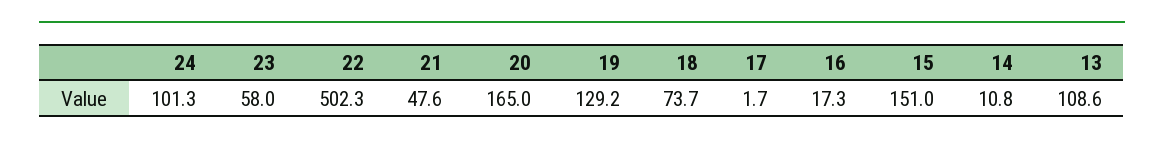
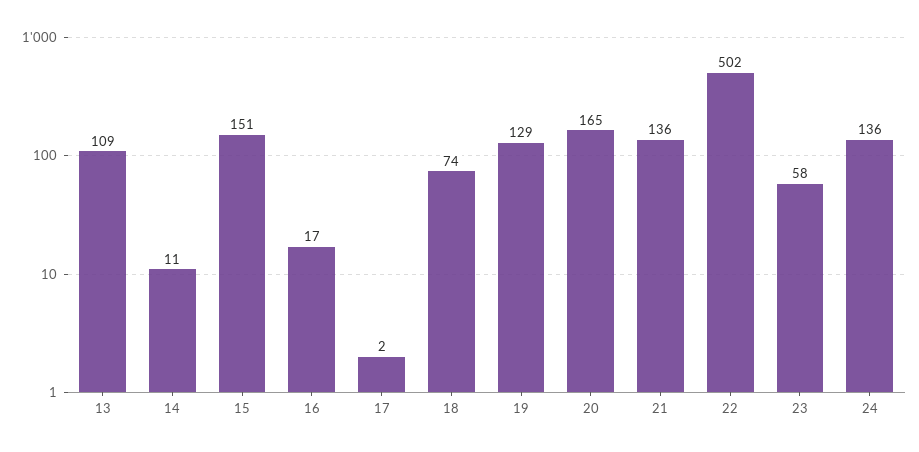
  {
-   "24": 101.3,
+   "24": 136,
    "23": 58,
    "22": 502.3,
-   "21": 47.6,
+   "21": 136,
    "20": 165,
    "19": 129.2,
    "18": 73.7,
    "17": 1.7,
    "16": 17.3,
    "15": 151,
    "14": 10.8,
    "13": 108.6
  }

